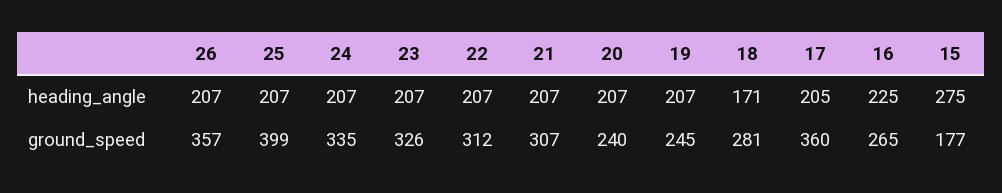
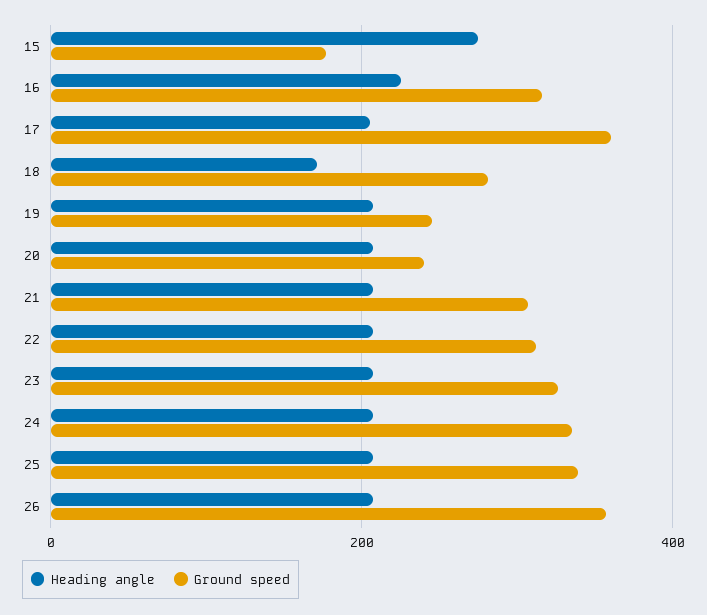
  {
    "heading_angle": {
      "26": 207,
      "25": 207,
      "24": 207,
      "23": 207,
      "22": 207,
      "21": 207,
      "20": 207,
      "19": 207,
      "18": 171,
      "17": 205,
      "16": 225,
      "15": 275
    },
    "ground_speed": {
      "26": 357,
-     "25": 399,
+     "25": 340,
      "24": 335,
      "23": 326,
      "22": 312,
      "21": 307,
      "20": 240,
      "19": 245,
      "18": 281,
      "17": 360,
-     "16": 265,
+     "16": 320,
      "15": 177
    }
  }

